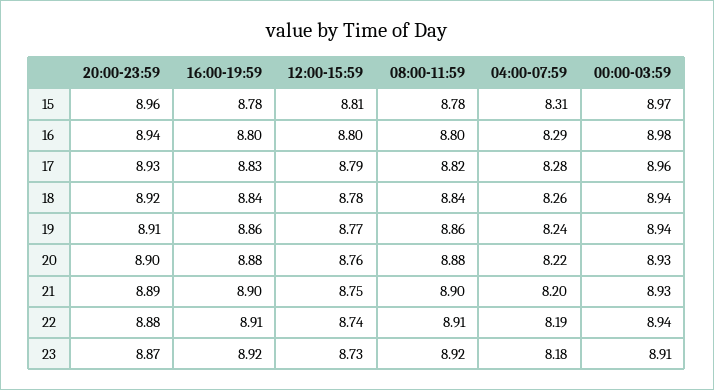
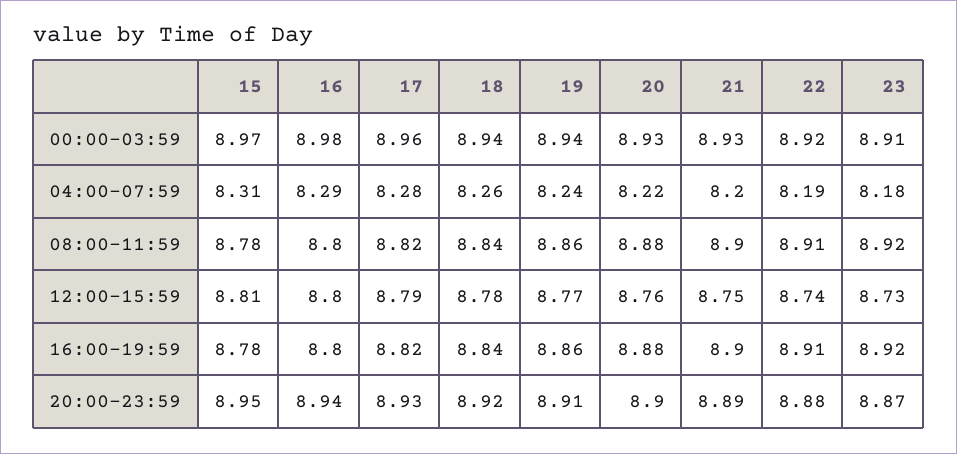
  {
    "20:00-23:59": {
-     "15": 8.96,
+     "15": 8.95,
      "16": 8.94,
      "17": 8.93,
      "18": 8.92,
      "19": 8.91,
      "20": 8.9,
      "21": 8.89,
      "22": 8.88,
      "23": 8.87
    },
    "16:00-19:59": {
      "15": 8.78,
      "16": 8.8,
-     "17": 8.83,
+     "17": 8.82,
      "18": 8.84,
      "19": 8.86,
      "20": 8.88,
      "21": 8.9,
      "22": 8.91,
      "23": 8.92
    },
    "12:00-15:59": {
      "15": 8.81,
      "16": 8.8,
      "17": 8.79,
      "18": 8.78,
      "19": 8.77,
      "20": 8.76,
      "21": 8.75,
      "22": 8.74,
      "23": 8.73
    },
    "08:00-11:59": {
      "15": 8.78,
      "16": 8.8,
      "17": 8.82,
      "18": 8.84,
      "19": 8.86,
      "20": 8.88,
      "21": 8.9,
      "22": 8.91,
      "23": 8.92
    },
    "04:00-07:59": {
      "15": 8.31,
      "16": 8.29,
      "17": 8.28,
      "18": 8.26,
      "19": 8.24,
      "20": 8.22,
      "21": 8.2,
      "22": 8.19,
      "23": 8.18
    },
    "00:00-03:59": {
      "15": 8.97,
      "16": 8.98,
      "17": 8.96,
      "18": 8.94,
      "19": 8.94,
      "20": 8.93,
      "21": 8.93,
-     "22": 8.94,
+     "22": 8.92,
      "23": 8.91
    }
  }

